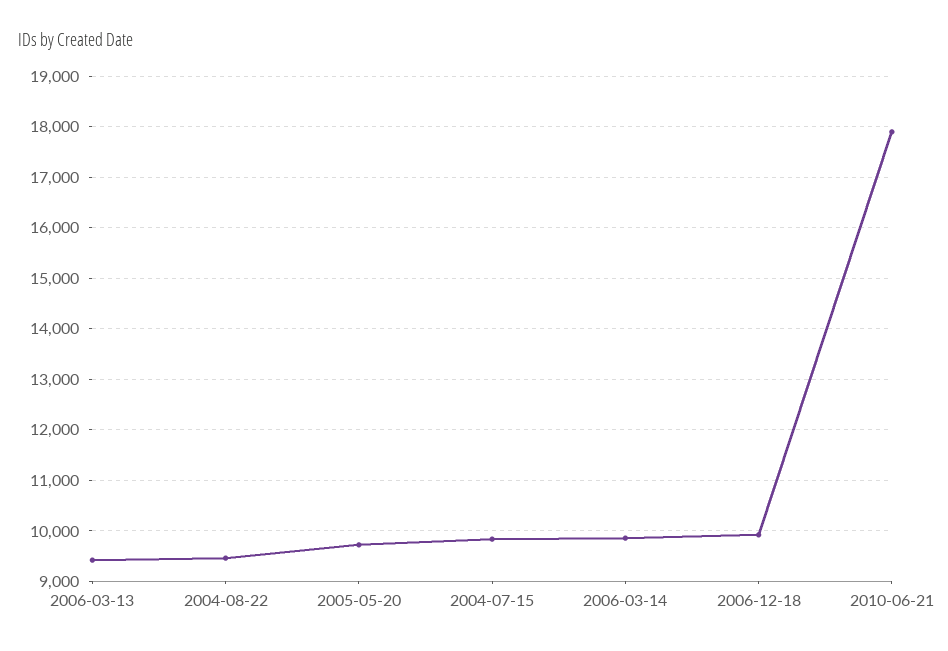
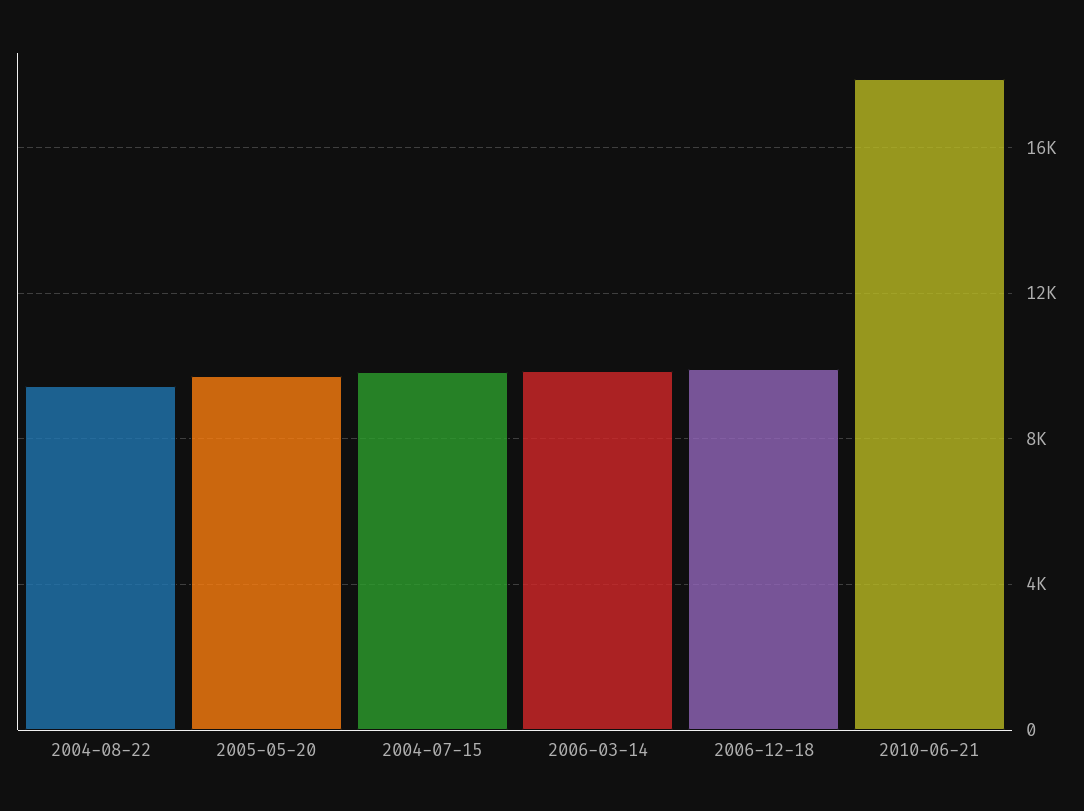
  {
-   "2006-03-13": 9400,
    "2004-08-22": 9400,
    "2005-05-20": 9800,
    "2004-07-15": 9800,
    "2006-03-14": 9800,
    "2006-12-18": 10000,
    "2010-06-21": 17800
  }

